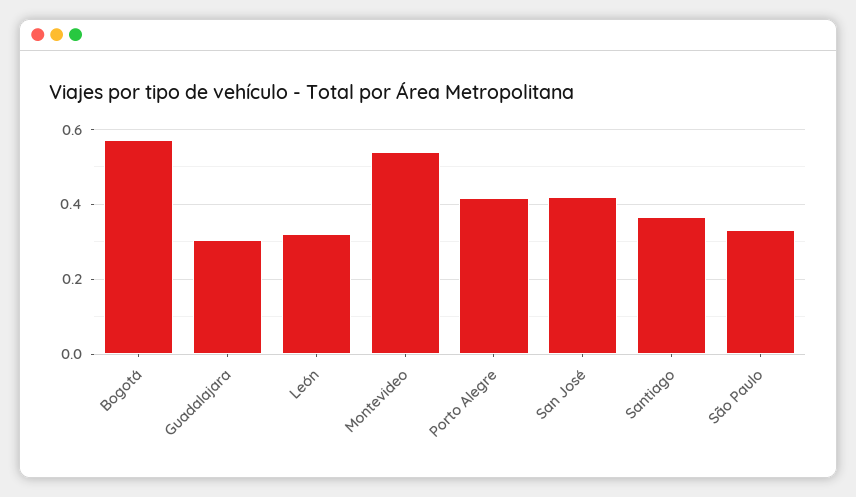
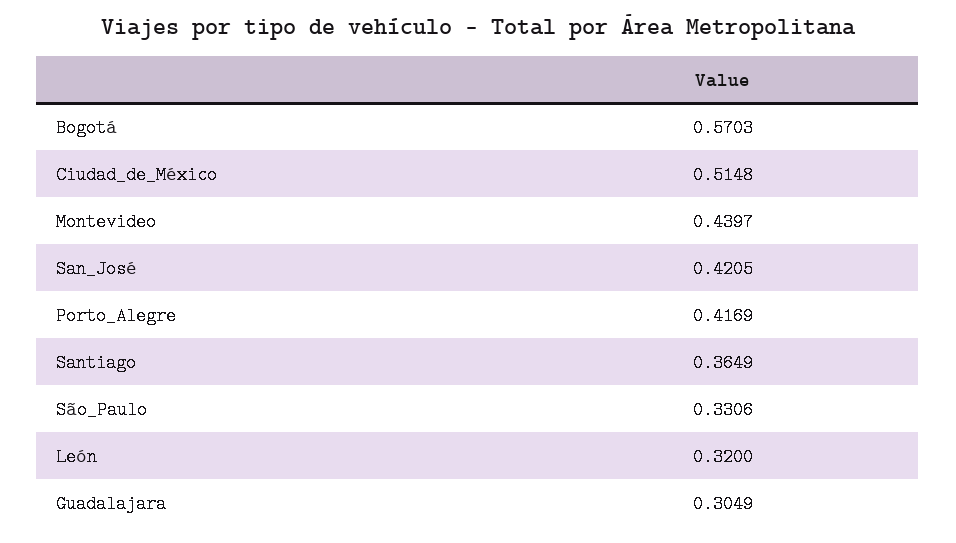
  {
    "Bogotá": 0.5703,
    "Guadalajara": 0.3049,
    "León": 0.32,
-   "Montevideo": 0.54,
+   "Montevideo": 0.4397,
    "Porto Alegre": 0.4169,
    "San José": 0.4205,
    "Santiago": 0.3649,
-   "São Paulo": 0.3306
+   "São Paulo": 0.3306,
+   "Ciudad_de_México": 0.5148
  }

